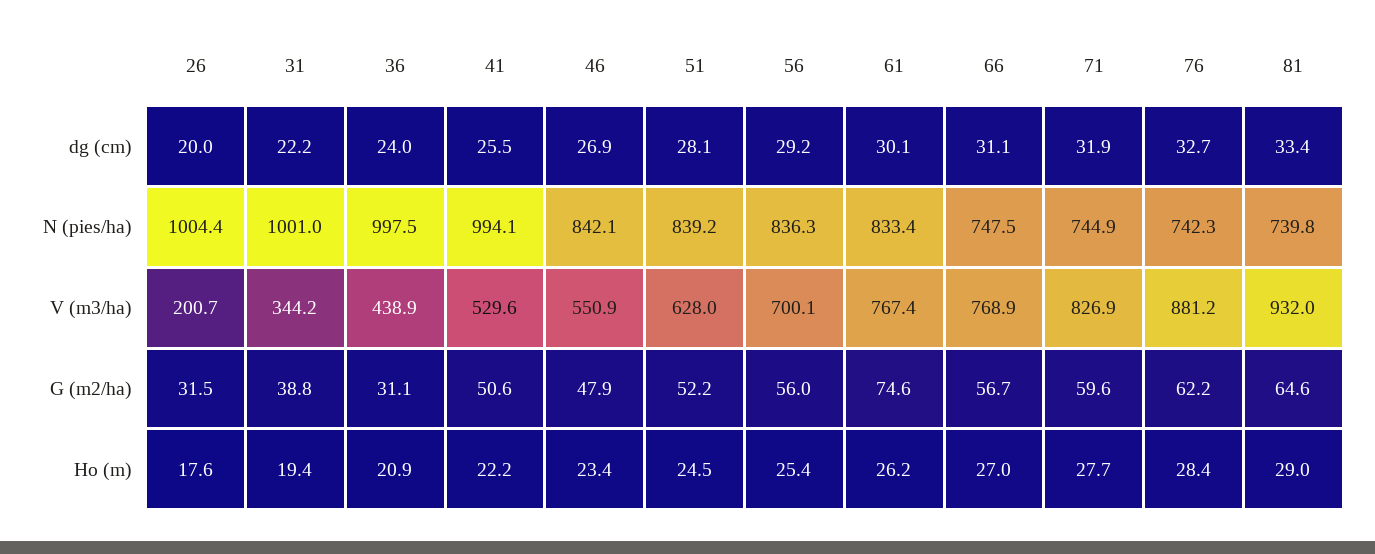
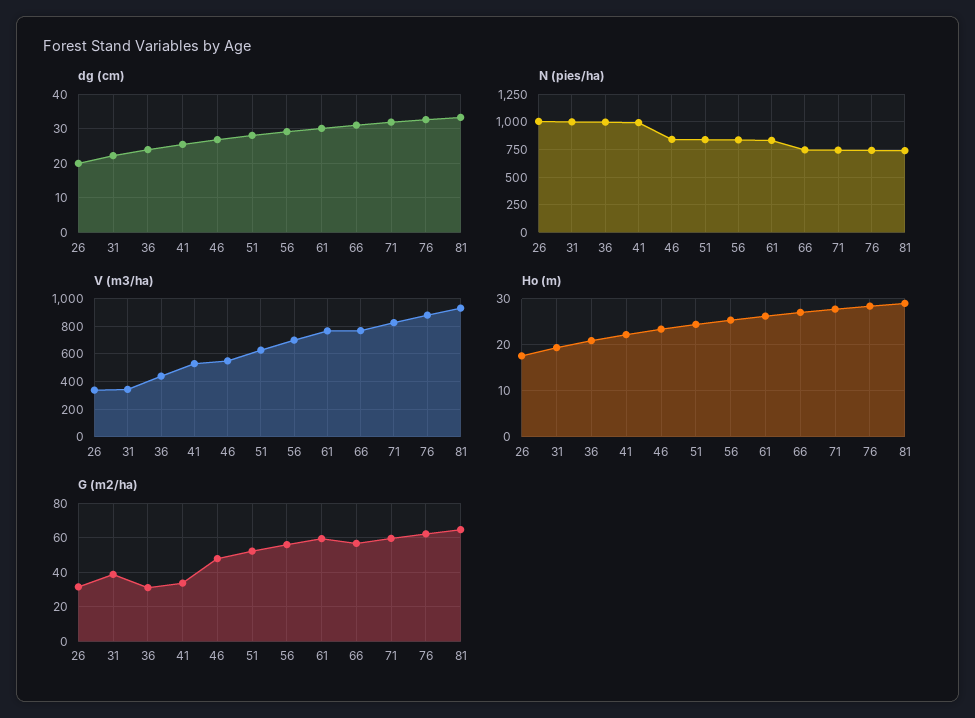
  {
    "dg (cm)": {
      "26": 20,
      "31": 22.2,
      "36": 24,
      "41": 25.5,
      "46": 26.9,
      "51": 28.1,
      "56": 29.2,
      "61": 30.1,
      "66": 31.1,
      "71": 31.9,
      "76": 32.7,
      "81": 33.4
    },
    "N (pies/ha)": {
      "26": 1004.4,
      "31": 1001,
      "36": 997.5,
      "41": 994.1,
      "46": 842.1,
      "51": 839.2,
      "56": 836.3,
      "61": 833.4,
      "66": 747.5,
      "71": 744.9,
      "76": 742.3,
      "81": 739.8
    },
    "V (m3/ha)": {
-     "26": 200.7,
+     "26": 350,
      "31": 344.2,
      "36": 438.9,
      "41": 529.6,
      "46": 550.9,
      "51": 628,
      "56": 700.1,
      "61": 767.4,
      "66": 768.9,
      "71": 826.9,
      "76": 881.2,
      "81": 932
    },
    "G (m2/ha)": {
      "26": 31.5,
      "31": 38.8,
      "36": 31.1,
-     "41": 50.6,
+     "41": 35,
      "46": 47.9,
      "51": 52.2,
      "56": 56,
-     "61": 74.6,
+     "61": 60,
      "66": 56.7,
      "71": 59.6,
      "76": 62.2,
      "81": 64.6
    },
    "Ho (m)": {
      "26": 17.6,
      "31": 19.4,
      "36": 20.9,
      "41": 22.2,
      "46": 23.4,
      "51": 24.5,
      "56": 25.4,
      "61": 26.2,
      "66": 27,
      "71": 27.7,
      "76": 28.4,
      "81": 29
    }
  }

